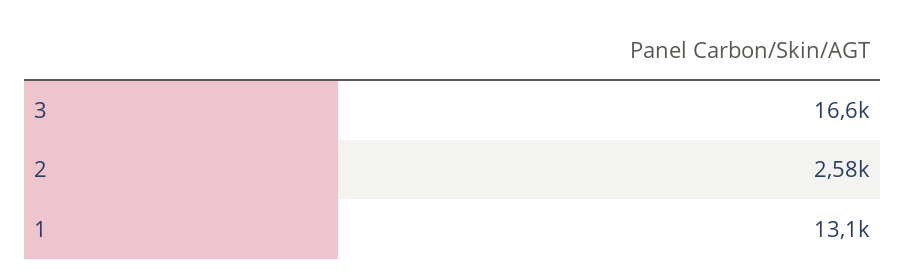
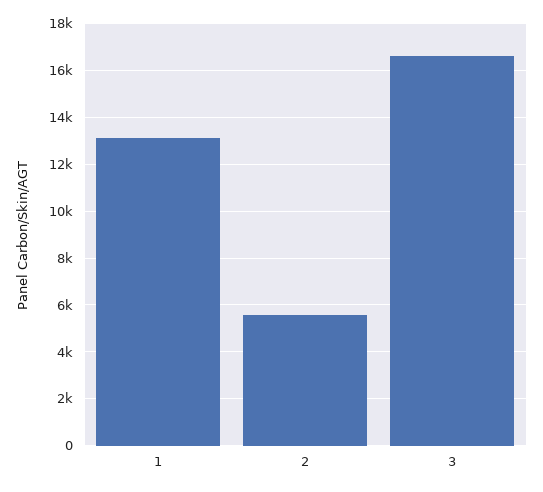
  {
    "3": 16600,
-   "2": 2580,
+   "2": 5500,
    "1": 13100
  }

